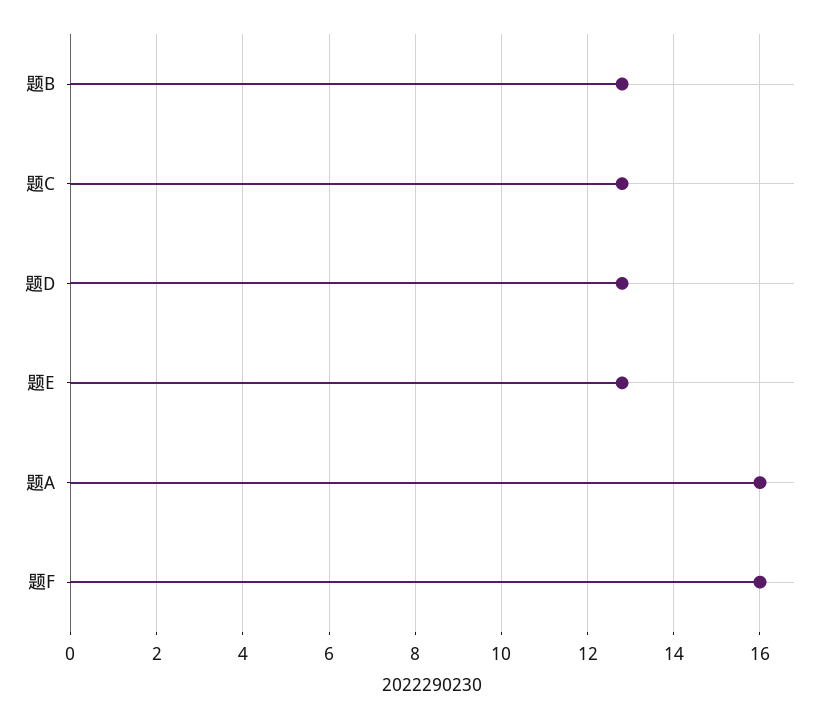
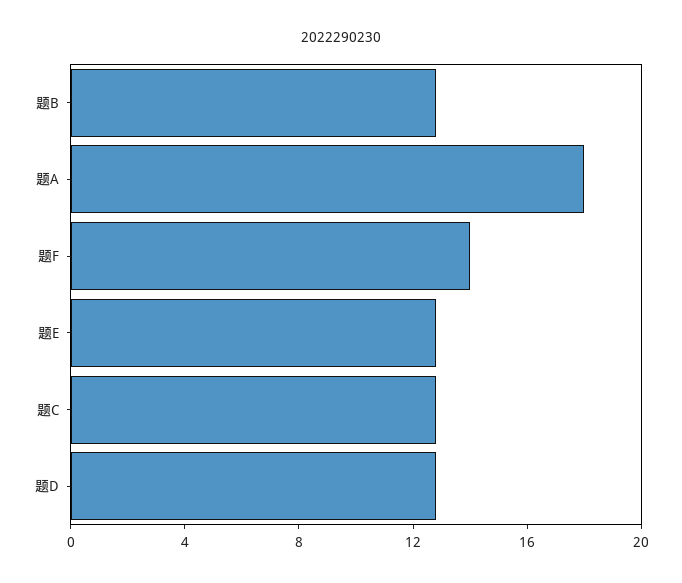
  {
    "题B": 13,
    "题C": 13,
    "题D": 13,
    "题E": 13,
-   "题A": 16,
+   "题A": 18,
-   "题F": 16
+   "题F": 14
  }

